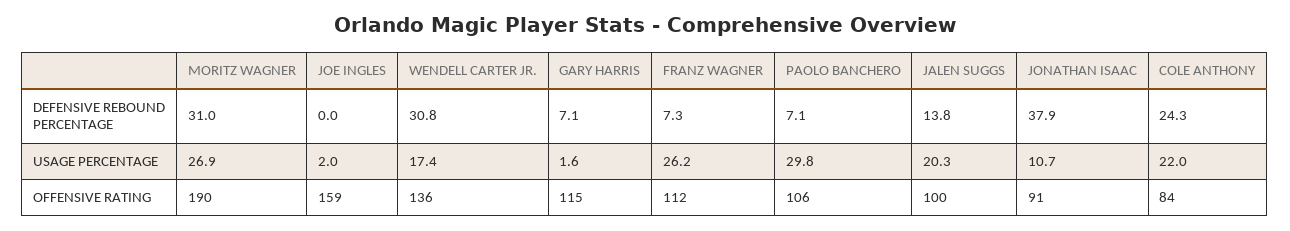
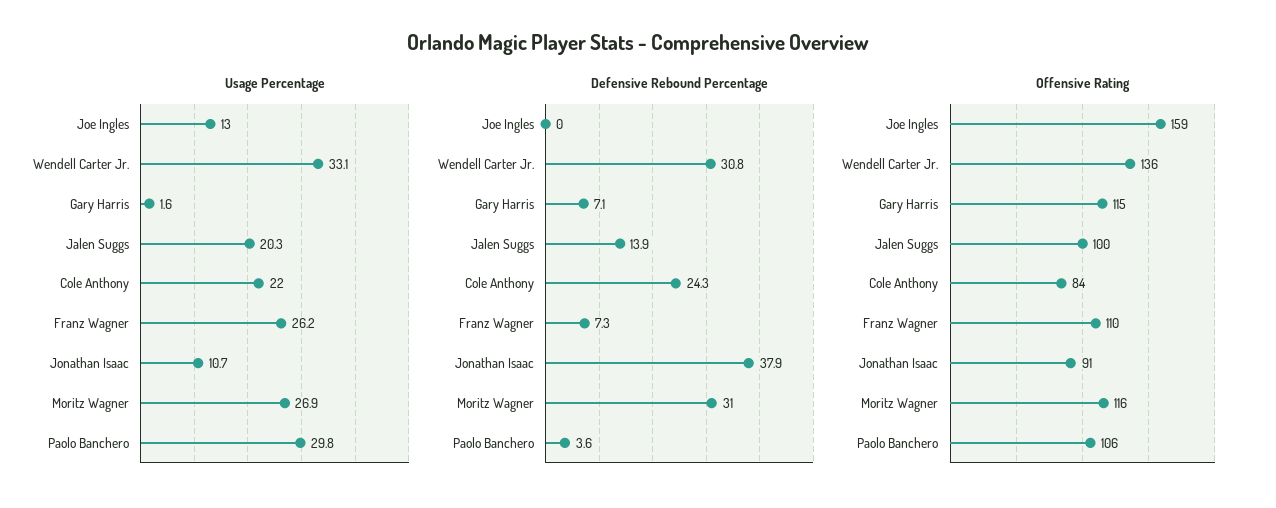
  {
    "DEFENSIVE REBOUND PERCENTAGE": {
      "MORITZ WAGNER": 31,
      "JOE INGLES": 0,
      "WENDELL CARTER JR.": 30.8,
      "GARY HARRIS": 7.1,
      "FRANZ WAGNER": 7.3,
-     "PAOLO BANCHERO": 7.1,
+     "PAOLO BANCHERO": 3.6,
-     "JALEN SUGGS": 13.8,
+     "JALEN SUGGS": 13.9,
      "JONATHAN ISAAC": 37.9,
      "COLE ANTHONY": 24.3
    },
    "USAGE PERCENTAGE": {
      "MORITZ WAGNER": 26.9,
-     "JOE INGLES": 2,
+     "JOE INGLES": 13,
-     "WENDELL CARTER JR.": 17.4,
+     "WENDELL CARTER JR.": 33.1,
      "GARY HARRIS": 1.6,
      "FRANZ WAGNER": 26.2,
      "PAOLO BANCHERO": 29.8,
      "JALEN SUGGS": 20.3,
      "JONATHAN ISAAC": 10.7,
      "COLE ANTHONY": 22
    },
    "OFFENSIVE RATING": {
-     "MORITZ WAGNER": 190,
+     "MORITZ WAGNER": 116,
      "JOE INGLES": 159,
      "WENDELL CARTER JR.": 136,
      "GARY HARRIS": 115,
-     "FRANZ WAGNER": 112,
+     "FRANZ WAGNER": 110,
      "PAOLO BANCHERO": 106,
      "JALEN SUGGS": 100,
      "JONATHAN ISAAC": 91,
      "COLE ANTHONY": 84
    }
  }

